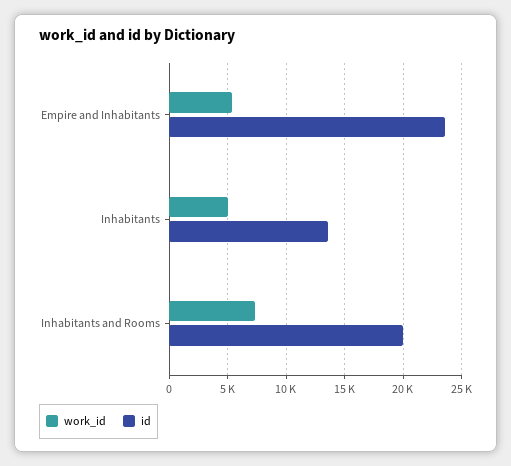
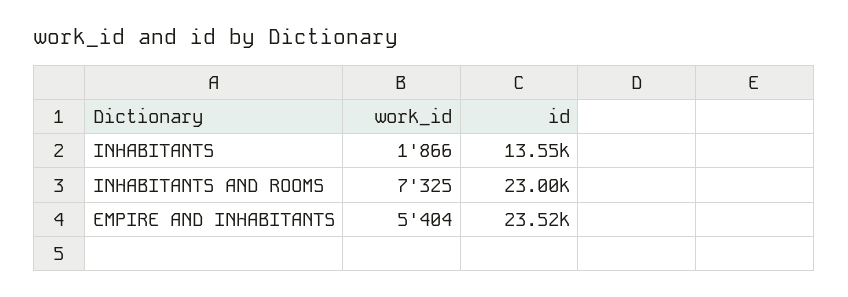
  {
    "work_id": {
      "Empire and Inhabitants": 5404,
-     "Inhabitants": 5000,
+     "Inhabitants": 1866,
      "Inhabitants and Rooms": 7325
    },
    "id": {
      "Empire and Inhabitants": 23520,
      "Inhabitants": 13550,
-     "Inhabitants and Rooms": 20000
+     "Inhabitants and Rooms": 23000
    }
  }

